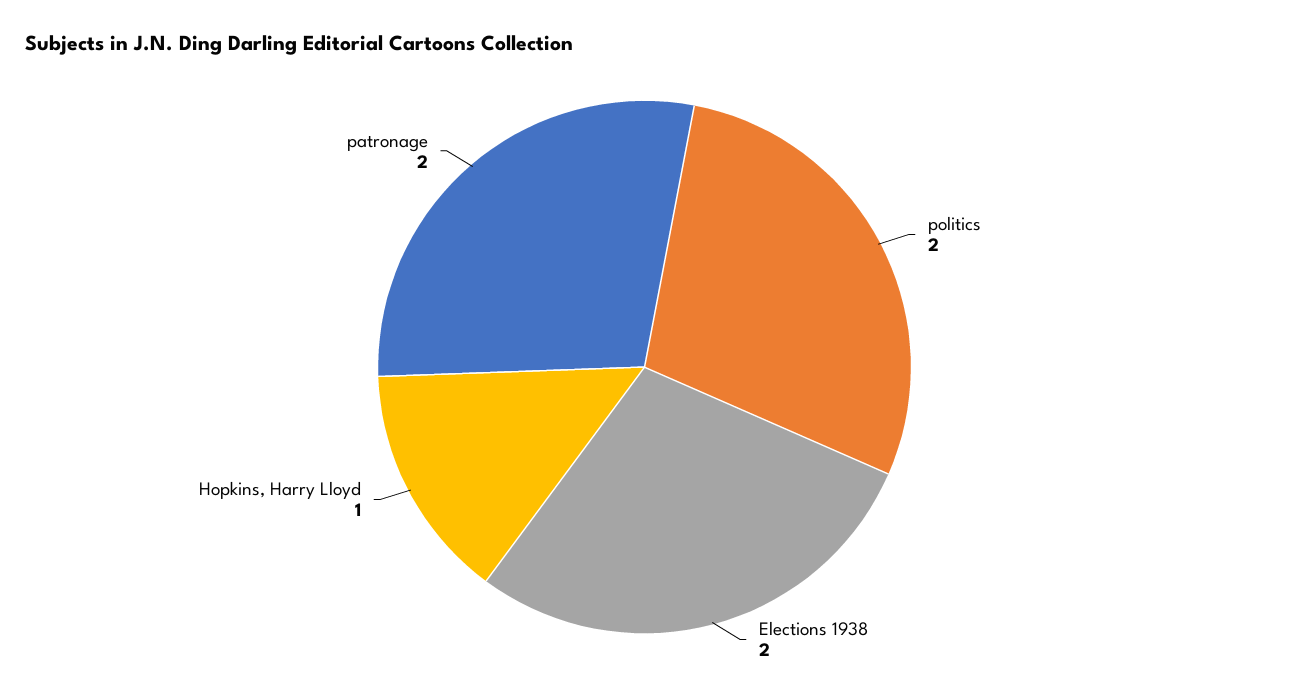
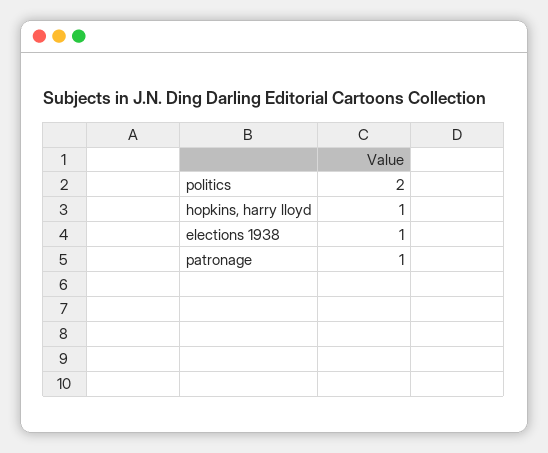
  {
    "politics": 2,
-   "Elections 1938": 2,
+   "Elections 1938": 1,
    "Hopkins, Harry Lloyd": 1,
-   "patronage": 2
+   "patronage": 1
  }

